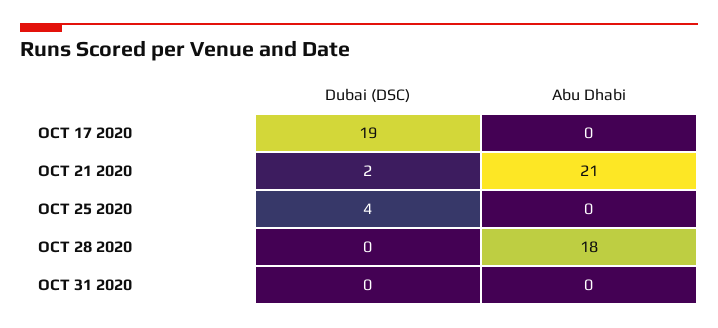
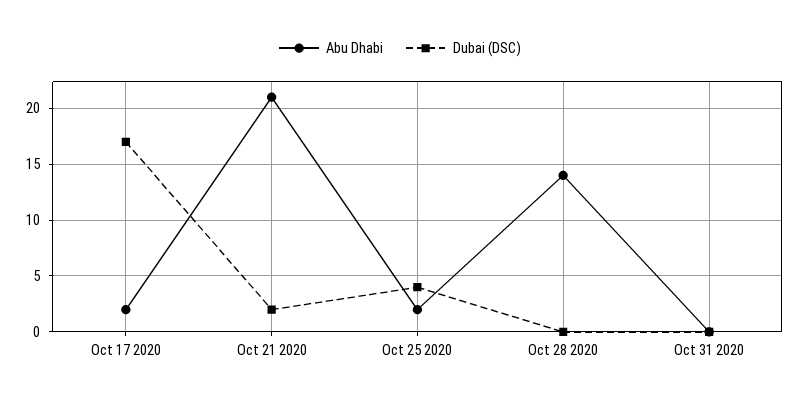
  {
    "Dubai (DSC)": {
-     "OCT 17 2020": 19,
+     "OCT 17 2020": 17,
      "OCT 21 2020": 2,
      "OCT 25 2020": 4,
      "OCT 28 2020": 0,
      "OCT 31 2020": 0
    },
    "Abu Dhabi": {
-     "OCT 17 2020": 0,
+     "OCT 17 2020": 2,
      "OCT 21 2020": 21,
-     "OCT 25 2020": 0,
+     "OCT 25 2020": 2,
-     "OCT 28 2020": 18,
+     "OCT 28 2020": 14,
      "OCT 31 2020": 0
    }
  }

